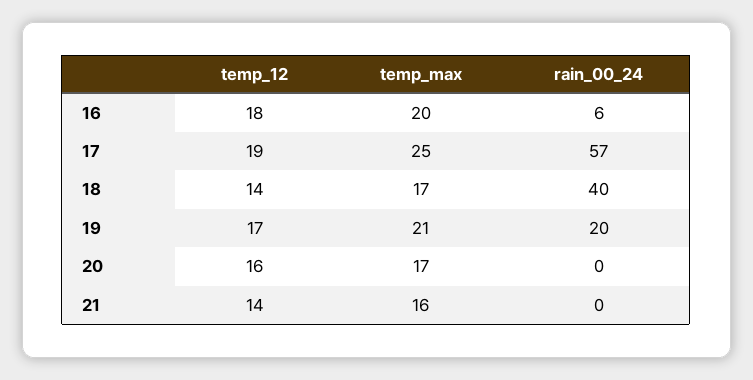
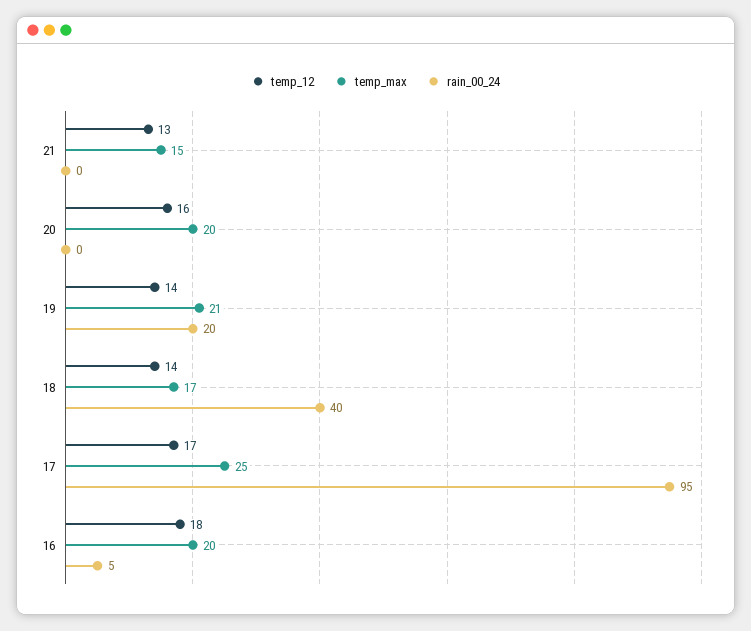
  {
    "temp_12": {
      "16": 18,
-     "17": 19,
+     "17": 17,
      "18": 14,
-     "19": 17,
+     "19": 14,
      "20": 16,
-     "21": 14
+     "21": 13
    },
    "temp_max": {
      "16": 20,
      "17": 25,
      "18": 17,
      "19": 21,
-     "20": 17,
+     "20": 20,
-     "21": 16
+     "21": 15
    },
    "rain_00_24": {
-     "16": 6,
+     "16": 5,
-     "17": 57,
+     "17": 95,
      "18": 40,
      "19": 20,
      "20": 0,
      "21": 0
    }
  }

